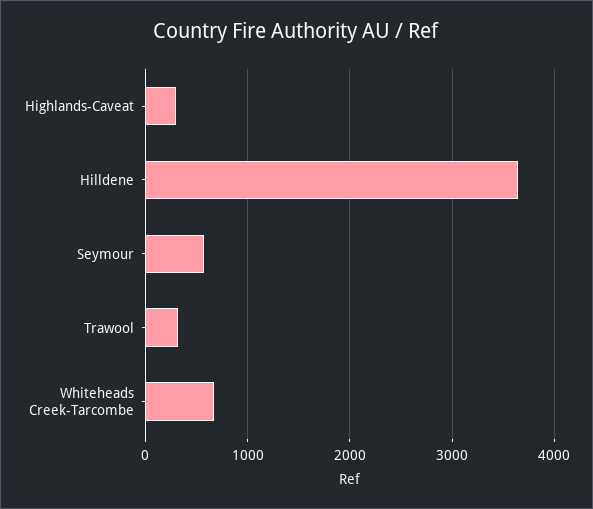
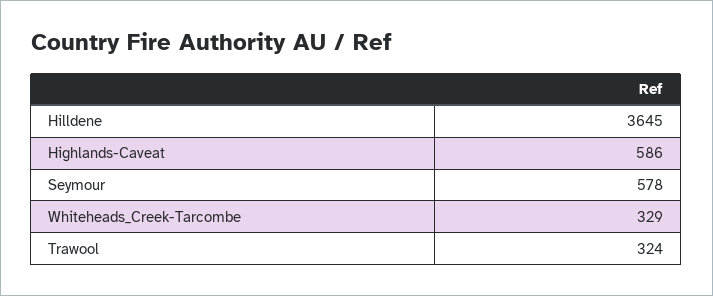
  {
-   "Highlands-Caveat": 300,
+   "Highlands-Caveat": 586,
    "Hilldene": 3645,
    "Seymour": 578,
    "Trawool": 324,
-   "Whiteheads Creek-Tarcombe": 700
+   "Whiteheads Creek-Tarcombe": 329
  }

